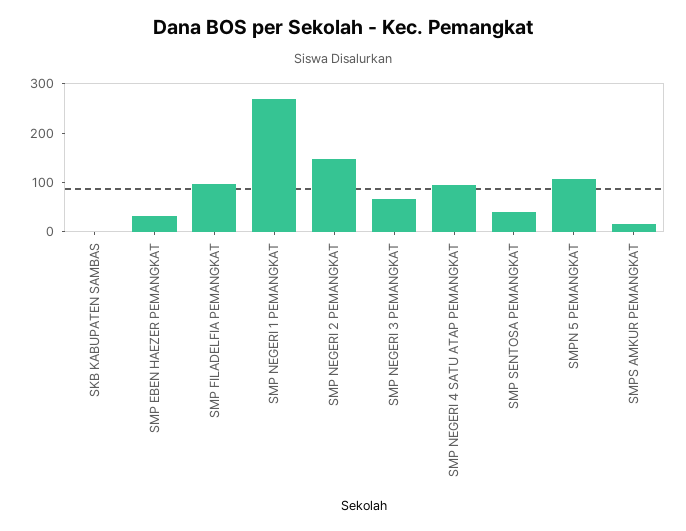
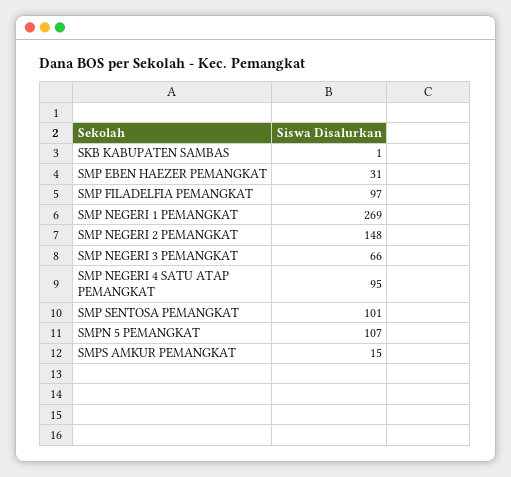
  {
    "SKB KABUPATEN SAMBAS": 1,
    "SMP EBEN HAEZER PEMANGKAT": 31,
    "SMP FILADELFIA PEMANGKAT": 97,
    "SMP NEGERI 1 PEMANGKAT": 269,
    "SMP NEGERI 2 PEMANGKAT": 148,
    "SMP NEGERI 3 PEMANGKAT": 66,
    "SMP NEGERI 4 SATU ATAP PEMANGKAT": 95,
-   "SMP SENTOSA PEMANGKAT": 40,
+   "SMP SENTOSA PEMANGKAT": 101,
    "SMPN 5 PEMANGKAT": 107,
    "SMPS AMKUR PEMANGKAT": 15
  }

